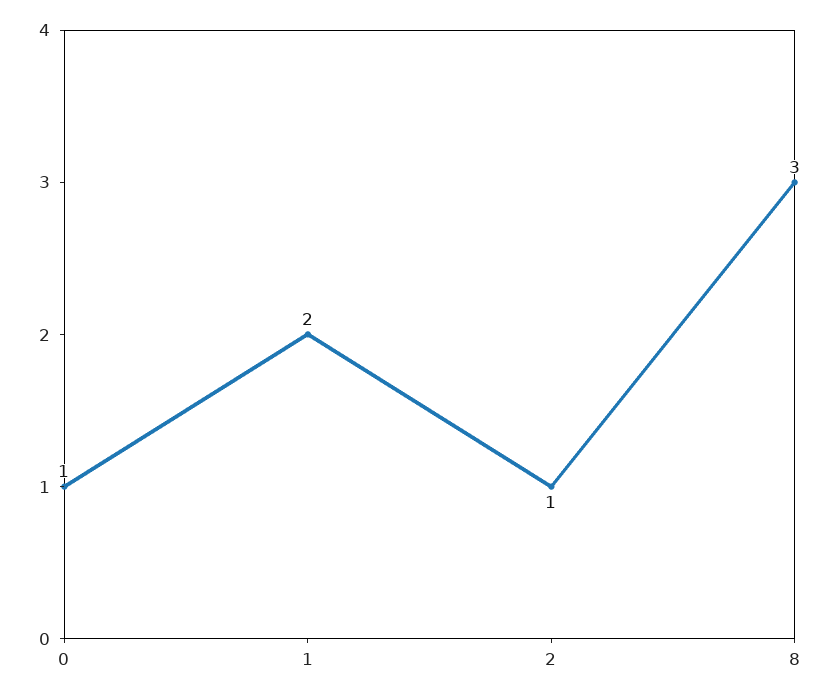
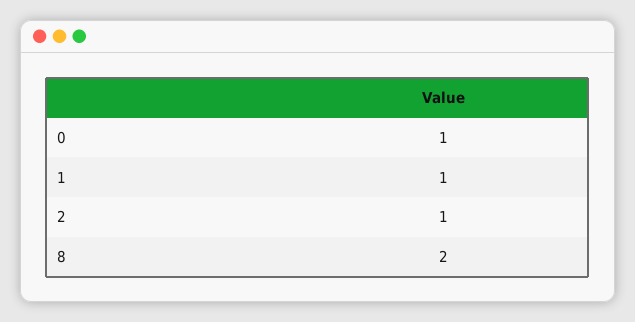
  {
    "0": 1,
-   "1": 2,
+   "1": 1,
    "2": 1,
-   "8": 3
+   "8": 2
  }

